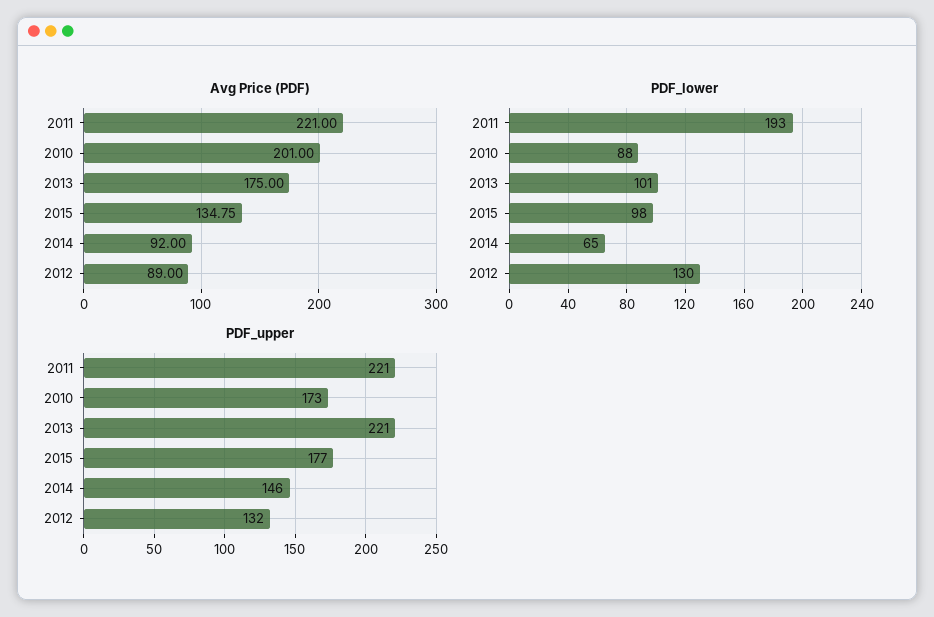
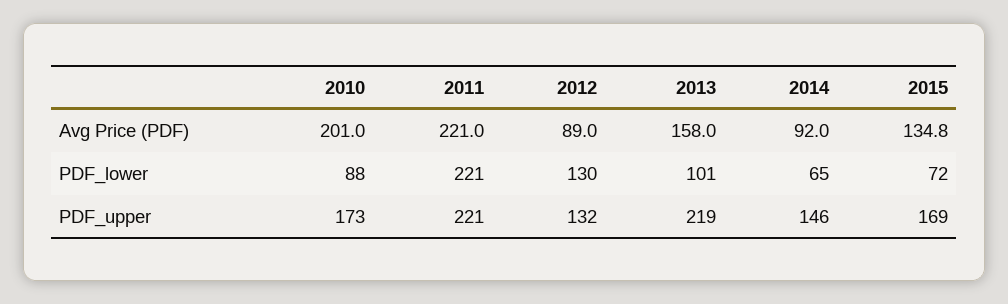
  {
    "Avg Price (PDF)": {
      "2011": 221,
      "2010": 201,
-     "2013": 175,
+     "2013": 158,
      "2015": 134.75,
      "2014": 92,
      "2012": 89
    },
    "PDF_lower": {
-     "2011": 193,
+     "2011": 221,
      "2010": 88,
      "2013": 101,
-     "2015": 98,
+     "2015": 72,
      "2014": 65,
      "2012": 130
    },
    "PDF_upper": {
      "2011": 221,
      "2010": 173,
-     "2013": 221,
+     "2013": 219,
-     "2015": 177,
+     "2015": 169,
      "2014": 146,
      "2012": 132
    }
  }

